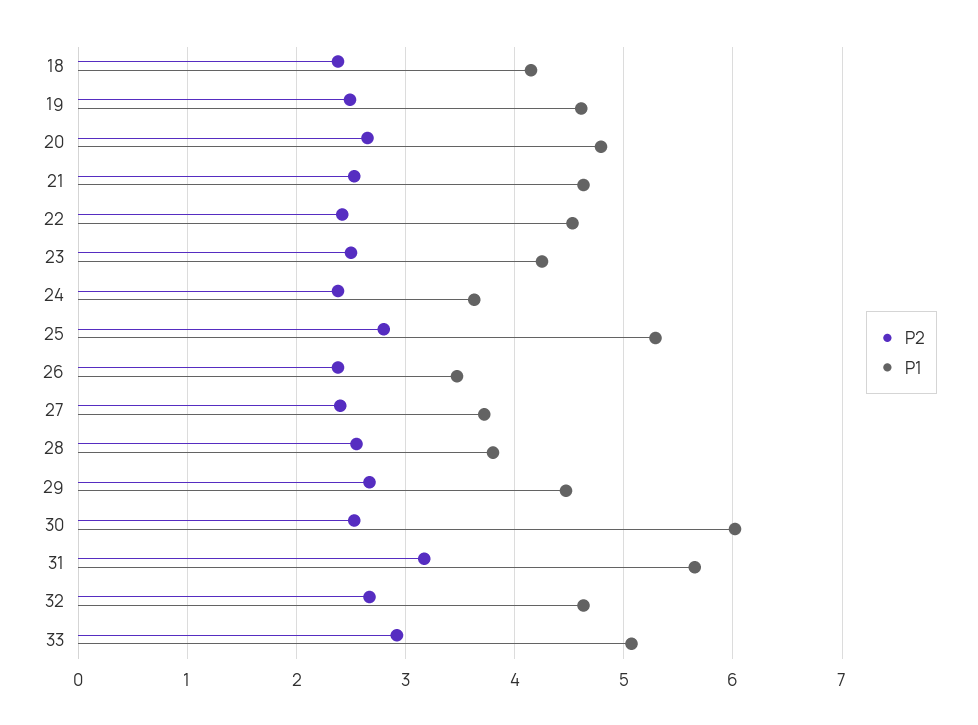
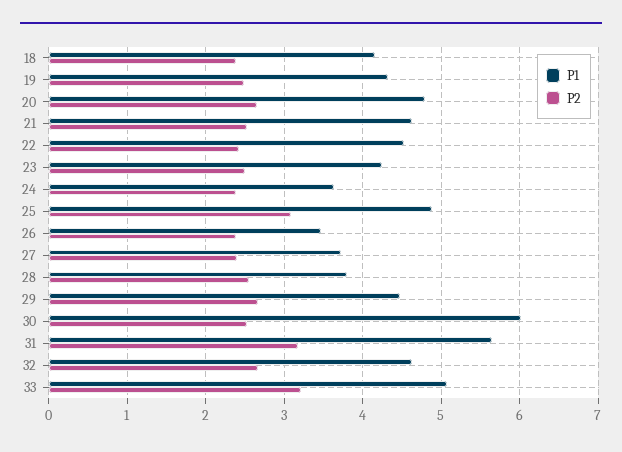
  {
    "P2": {
      "18": 2.4,
      "19": 2.5,
      "20": 2.7,
      "21": 2.5,
      "22": 2.4,
      "23": 2.5,
      "24": 2.4,
-     "25": 2.8,
+     "25": 3.1,
      "26": 2.4,
      "27": 2.4,
      "28": 2.6,
      "29": 2.7,
      "30": 2.5,
      "31": 3.2,
      "32": 2.7,
-     "33": 2.9
+     "33": 3.2
    },
    "P1": {
      "18": 4.2,
-     "19": 4.6,
+     "19": 4.3,
      "20": 4.8,
      "21": 4.6,
      "22": 4.5,
      "23": 4.3,
      "24": 3.6,
-     "25": 5.3,
+     "25": 4.9,
      "26": 3.5,
      "27": 3.7,
      "28": 3.8,
      "29": 4.5,
      "30": 6,
      "31": 5.7,
      "32": 4.6,
      "33": 5.1
    }
  }

